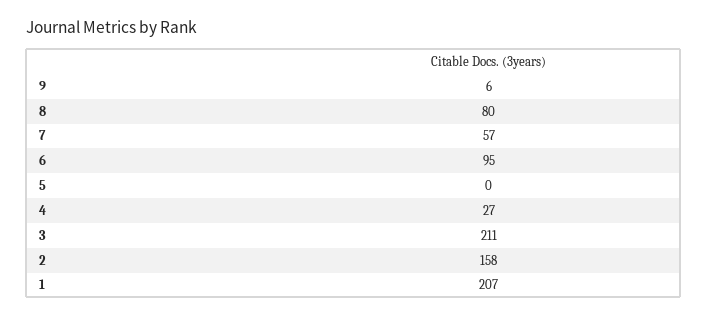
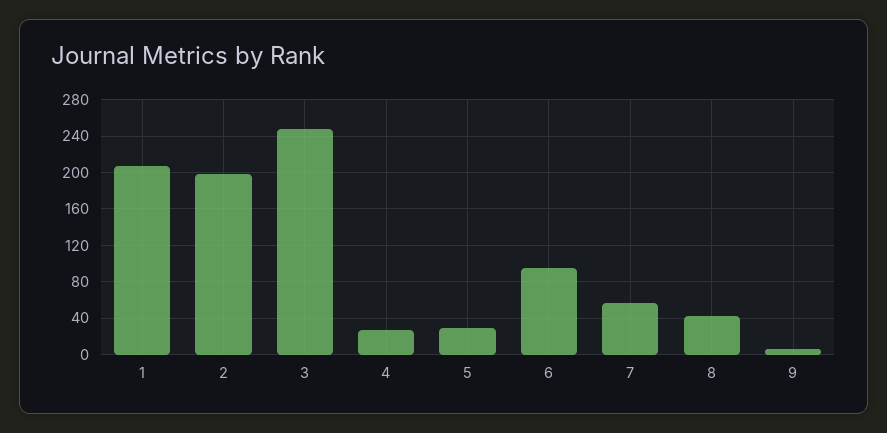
  {
    "9": 6,
-   "8": 80,
+   "8": 40,
    "7": 57,
    "6": 95,
-   "5": 0,
+   "5": 30,
    "4": 27,
-   "3": 211,
+   "3": 250,
-   "2": 158,
+   "2": 200,
    "1": 207
  }

